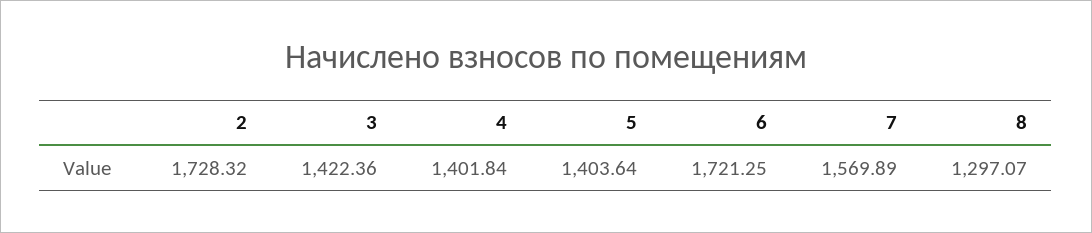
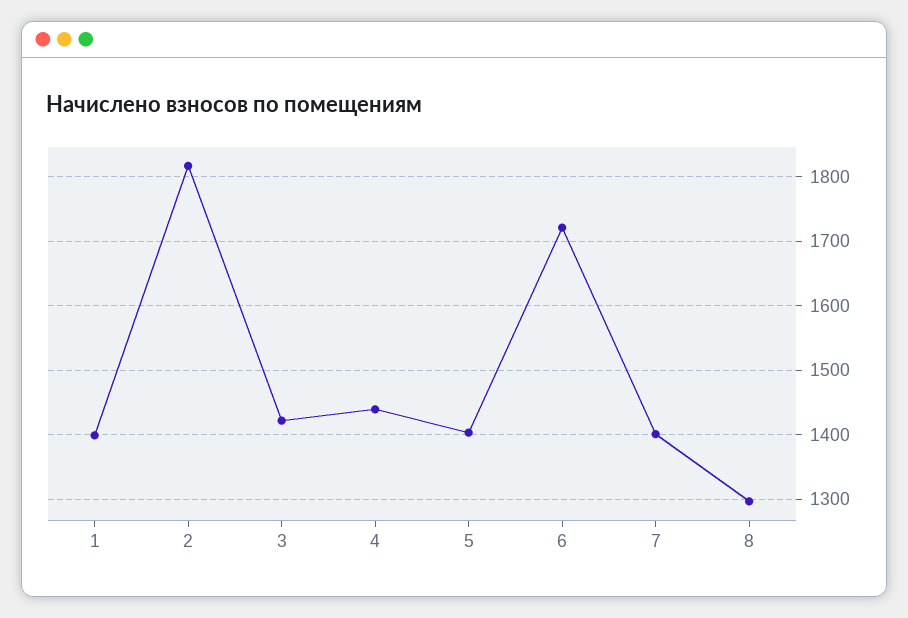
  {
-   "2": 1728.32,
+   "2": 1820,
    "3": 1422.36,
-   "4": 1401.84,
+   "4": 1440,
    "5": 1403.64,
    "6": 1721.25,
-   "7": 1569.89,
+   "7": 1400,
-   "8": 1297.07
+   "8": 1297.07,
+   "1": 1400
  }

